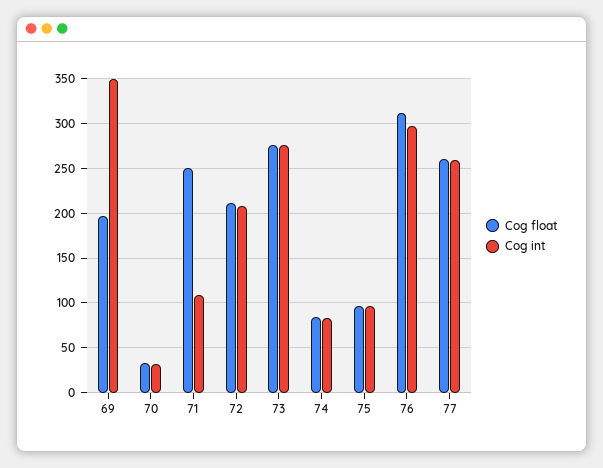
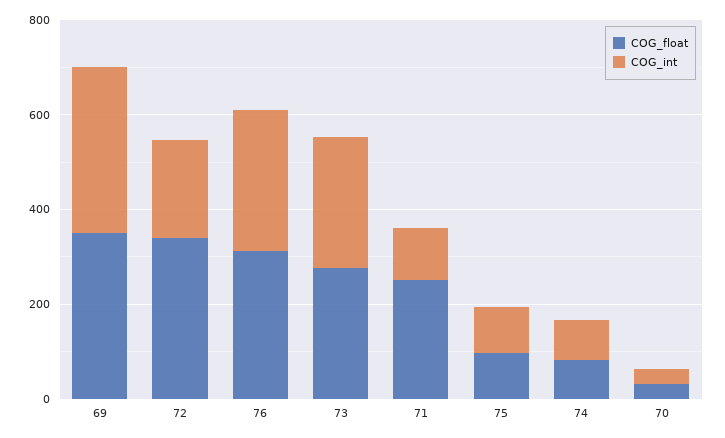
  {
    "Cog float": {
-     "69": 200,
+     "69": 350,
      "70": 30,
      "71": 250,
-     "72": 210,
+     "72": 350,
      "73": 280,
      "74": 80,
      "75": 100,
-     "76": 310,
+     "76": 310
-     "77": 260
    },
    "Cog int": {
      "69": 350,
      "70": 30,
      "71": 110,
      "72": 210,
      "73": 280,
      "74": 80,
      "75": 100,
-     "76": 300,
+     "76": 300
-     "77": 260
    }
  }

